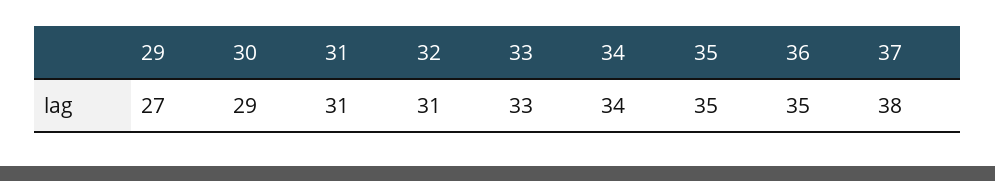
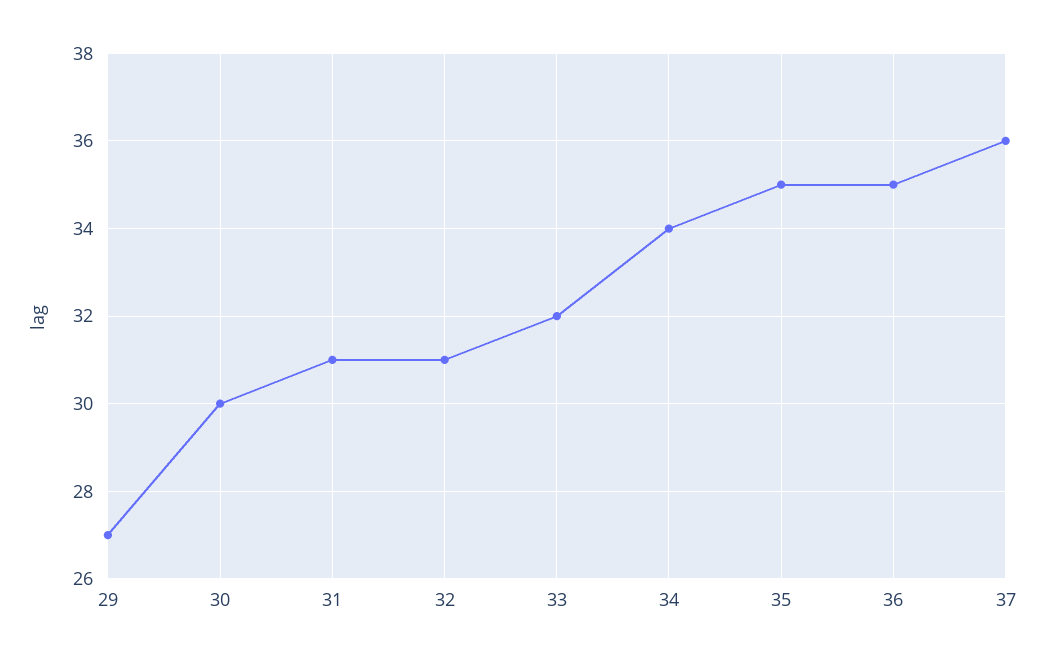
  {
    "29": 27,
-   "30": 29,
+   "30": 30,
    "31": 31,
    "32": 31,
-   "33": 33,
+   "33": 32,
    "34": 34,
    "35": 35,
    "36": 35,
-   "37": 38
+   "37": 36
  }

